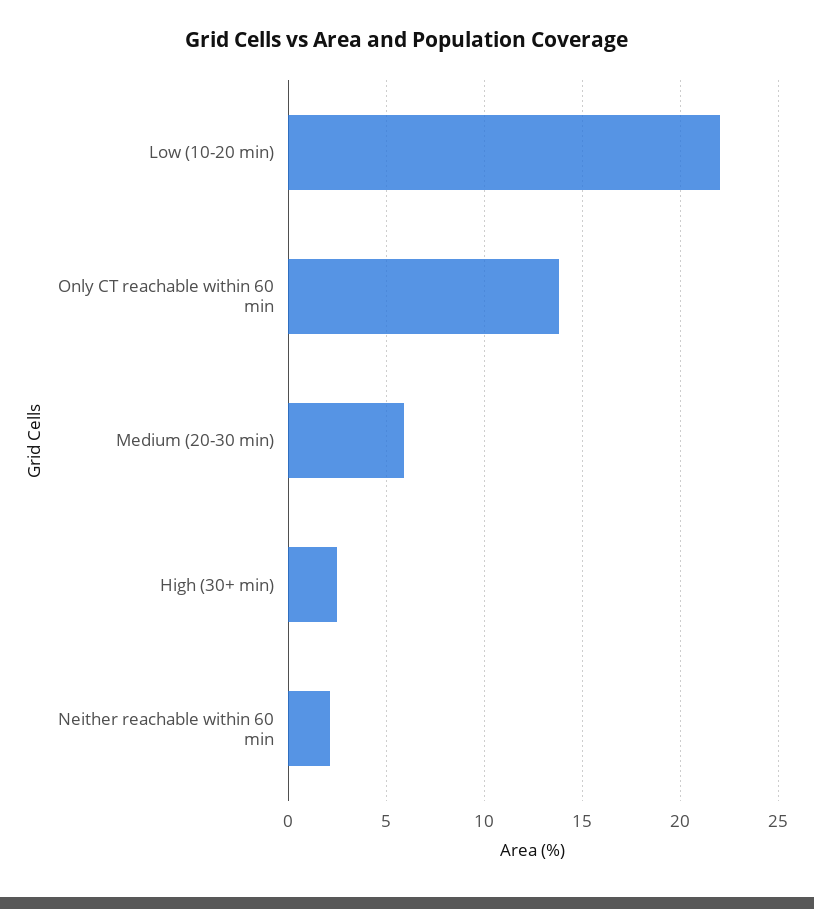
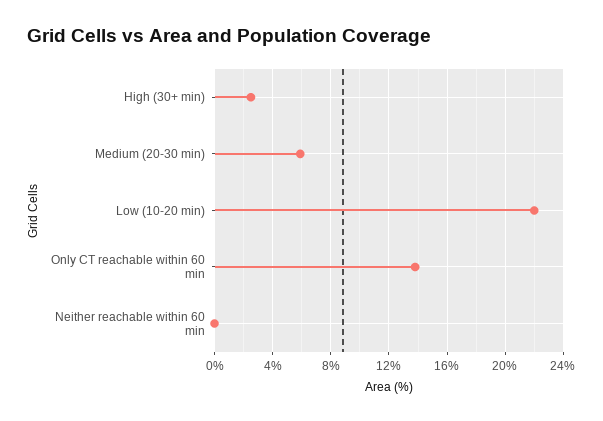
  {
    "Low (10-20 min)": 22,
    "Only CT reachable within 60 min": 14,
    "Medium (20-30 min)": 6,
    "High (30+ min)": 2.5,
-   "Neither reachable within 60 min": 2
+   "Neither reachable within 60 min": 0
  }

